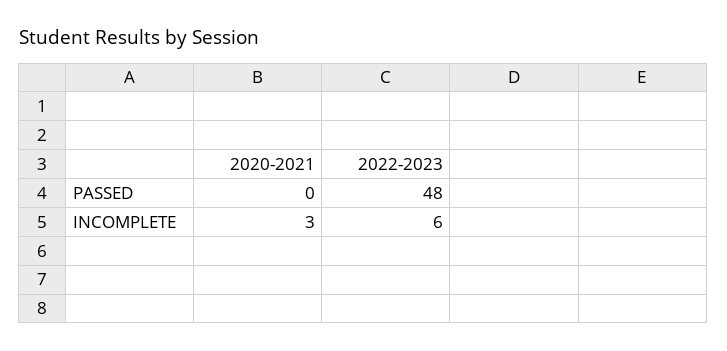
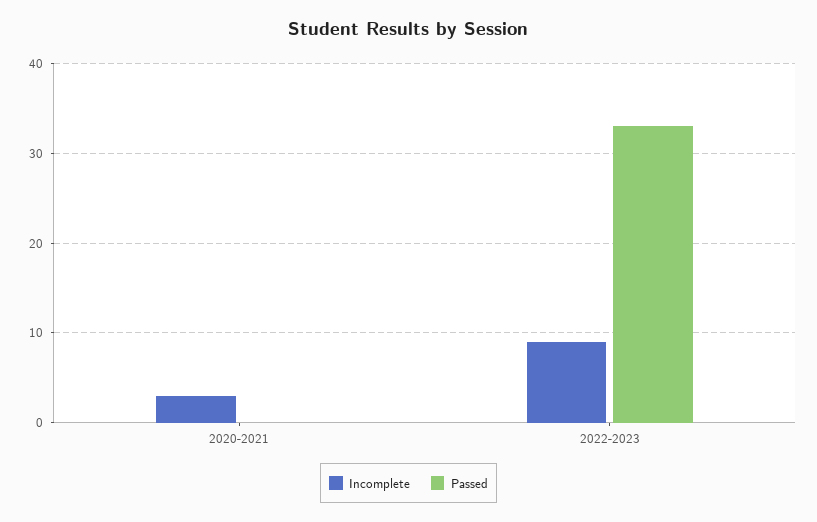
  {
    "PASSED": {
      "2020-2021": 0,
-     "2022-2023": 48
+     "2022-2023": 33
    },
    "INCOMPLETE": {
      "2020-2021": 3,
-     "2022-2023": 6
+     "2022-2023": 9
    }
  }

